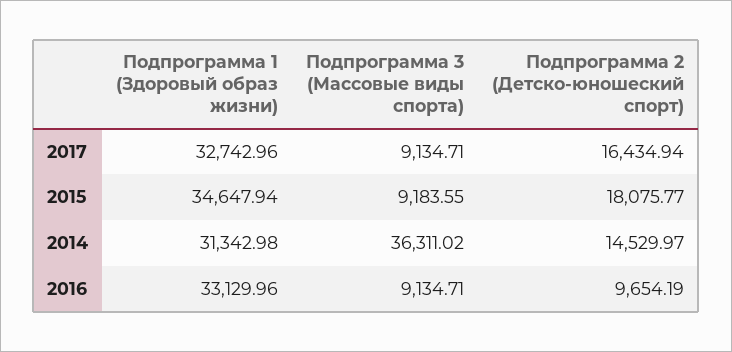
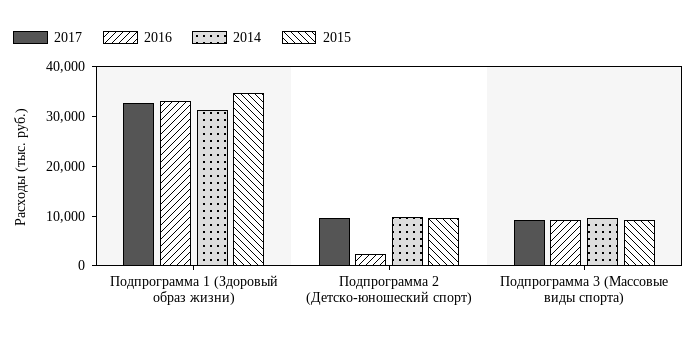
  {
    "2017": {
      "Подпрограмма 1 (Здоровый образ жизни)": 32742.96,
      "Подпрограмма 3 (Массовые виды спорта)": 9134.71,
-     "Подпрограмма 2 (Детско-юношеский спорт)": 16434.94
+     "Подпрограмма 2 (Детско-юношеский спорт)": 10000
    },
    "2015": {
      "Подпрограмма 1 (Здоровый образ жизни)": 34647.94,
      "Подпрограмма 3 (Массовые виды спорта)": 9183.55,
-     "Подпрограмма 2 (Детско-юношеский спорт)": 18075.77
+     "Подпрограмма 2 (Детско-юношеский спорт)": 10000
    },
    "2014": {
      "Подпрограмма 1 (Здоровый образ жизни)": 31342.98,
-     "Подпрограмма 3 (Массовые виды спорта)": 36311.02,
+     "Подпрограмма 3 (Массовые виды спорта)": 10000,
-     "Подпрограмма 2 (Детско-юношеский спорт)": 14529.97
+     "Подпрограмма 2 (Детско-юношеский спорт)": 10000
    },
    "2016": {
      "Подпрограмма 1 (Здоровый образ жизни)": 33129.96,
      "Подпрограмма 3 (Массовые виды спорта)": 9134.71,
-     "Подпрограмма 2 (Детско-юношеский спорт)": 9654.19
+     "Подпрограмма 2 (Детско-юношеский спорт)": 2000
    }
  }

